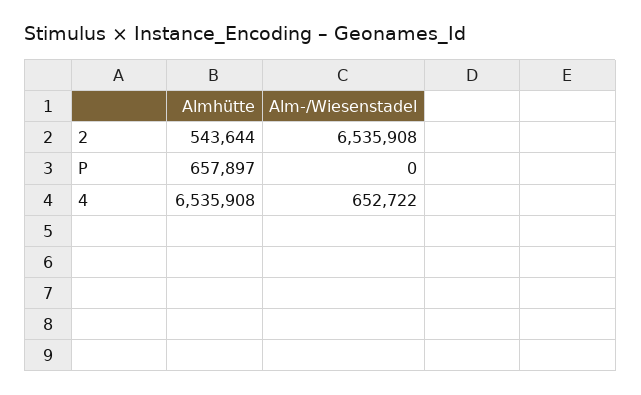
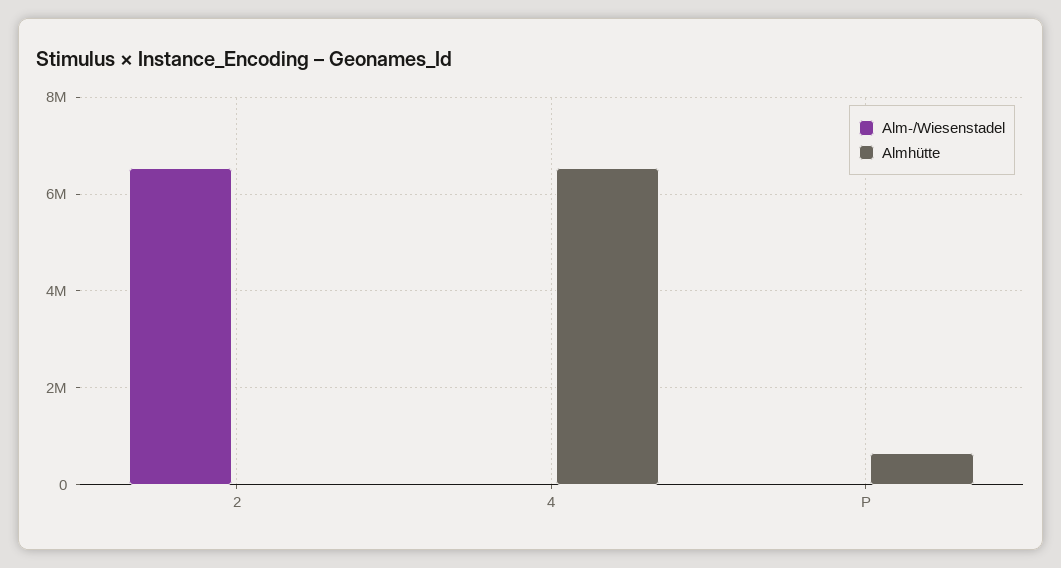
  {
    "Almhütte": {
-     "2": 543644,
+     "2": 0,
      "P": 657897,
      "4": 6535908
    },
    "Alm-/Wiesenstadel": {
      "2": 6535908,
      "P": 0,
-     "4": 652722
+     "4": 0
    }
  }

